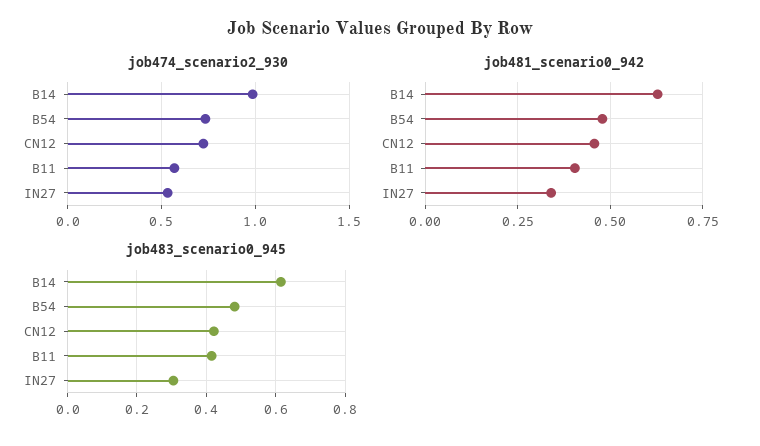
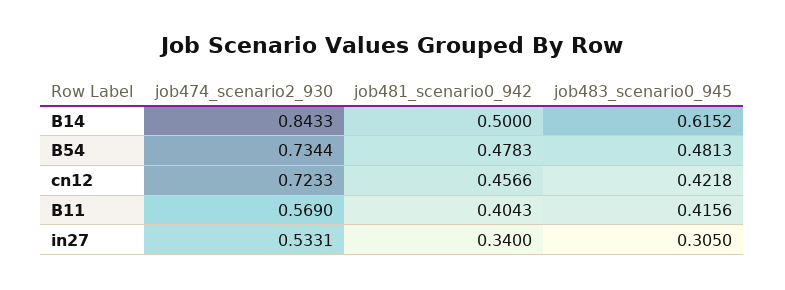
  {
    "job474_scenario2_930": {
-     "B14": 1,
+     "B14": 0.8433,
      "B54": 0.7344,
      "CN12": 0.7233,
      "B11": 0.569,
      "IN27": 0.5331
    },
    "job481_scenario0_942": {
-     "B14": 0.625,
+     "B14": 0.5,
      "B54": 0.4783,
      "CN12": 0.4566,
      "B11": 0.4043,
      "IN27": 0.34
    },
    "job483_scenario0_945": {
      "B14": 0.6152,
      "B54": 0.4813,
      "CN12": 0.4218,
      "B11": 0.4156,
      "IN27": 0.305
    }
  }

